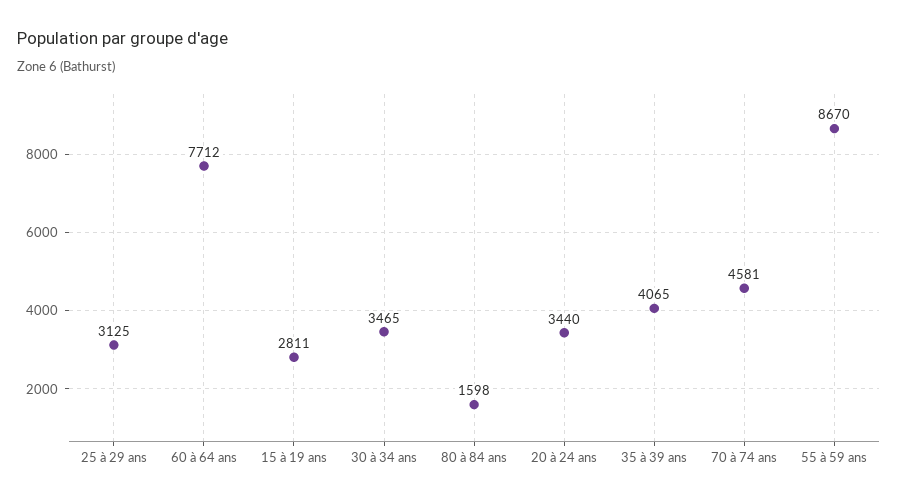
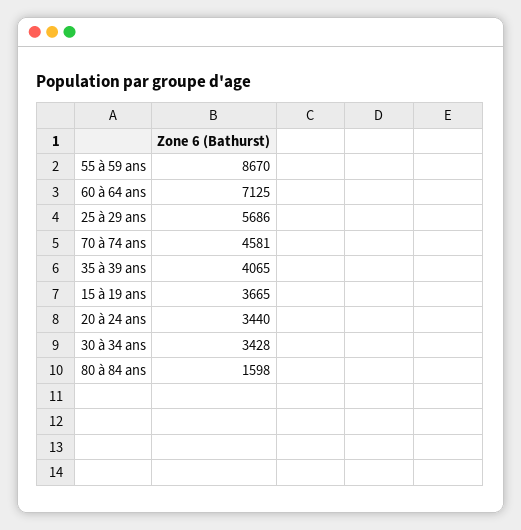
  {
-   "25 à 29 ans": 3125,
+   "25 à 29 ans": 5686,
-   "60 à 64 ans": 7712,
+   "60 à 64 ans": 7125,
-   "15 à 19 ans": 2811,
+   "15 à 19 ans": 3665,
-   "30 à 34 ans": 3465,
+   "30 à 34 ans": 3428,
    "80 à 84 ans": 1598,
    "20 à 24 ans": 3440,
    "35 à 39 ans": 4065,
    "70 à 74 ans": 4581,
    "55 à 59 ans": 8670
  }

